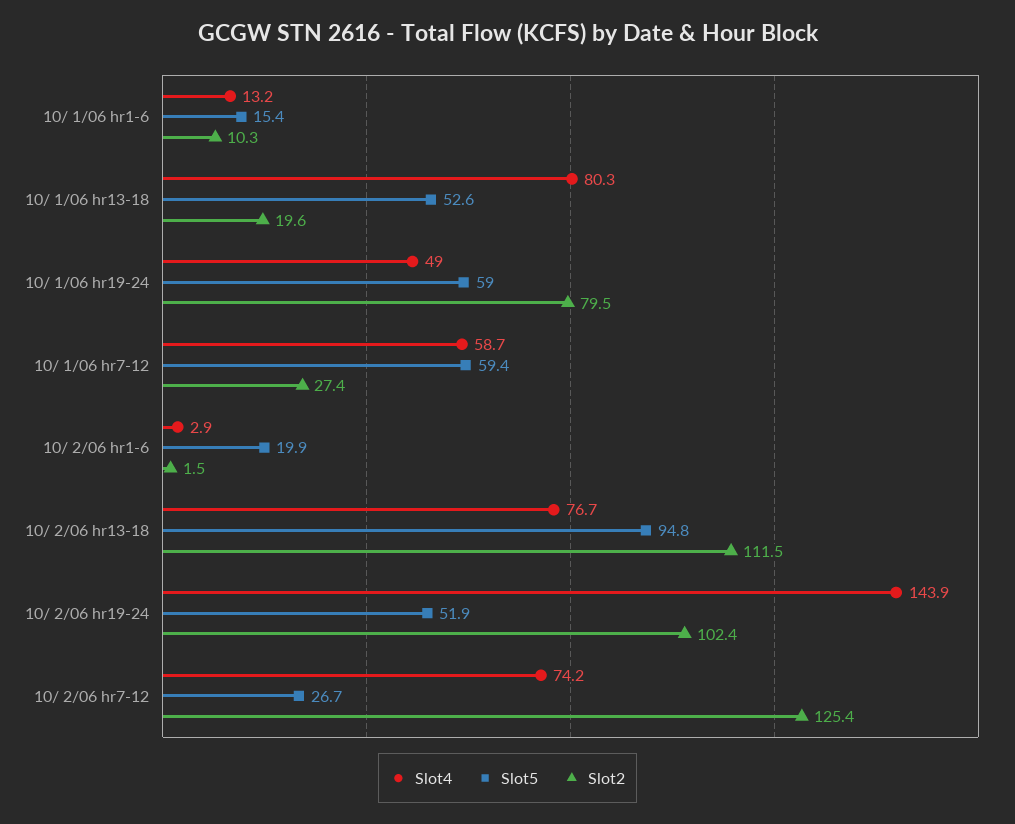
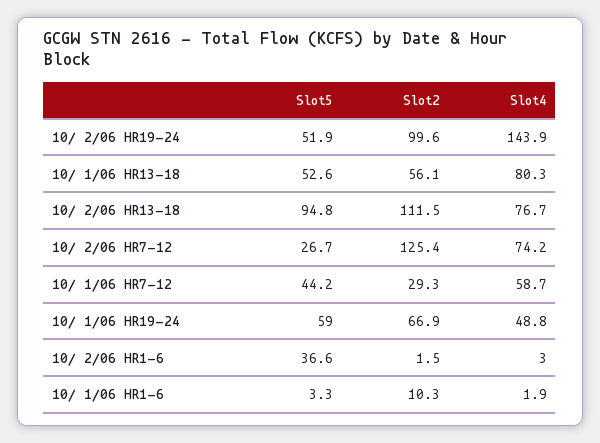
  {
    "Slot4": {
-     "10/ 1/06 hr1-6": 13.2,
+     "10/ 1/06 hr1-6": 1.9,
      "10/ 1/06 hr13-18": 80.3,
-     "10/ 1/06 hr19-24": 49,
+     "10/ 1/06 hr19-24": 48.8,
      "10/ 1/06 hr7-12": 58.7,
-     "10/ 2/06 hr1-6": 2.9,
+     "10/ 2/06 hr1-6": 3,
      "10/ 2/06 hr13-18": 76.7,
      "10/ 2/06 hr19-24": 143.9,
      "10/ 2/06 hr7-12": 74.2
    },
    "Slot5": {
-     "10/ 1/06 hr1-6": 15.4,
+     "10/ 1/06 hr1-6": 3.3,
      "10/ 1/06 hr13-18": 52.6,
      "10/ 1/06 hr19-24": 59,
-     "10/ 1/06 hr7-12": 59.4,
+     "10/ 1/06 hr7-12": 44.2,
-     "10/ 2/06 hr1-6": 19.9,
+     "10/ 2/06 hr1-6": 36.6,
      "10/ 2/06 hr13-18": 94.8,
      "10/ 2/06 hr19-24": 51.9,
      "10/ 2/06 hr7-12": 26.7
    },
    "Slot2": {
      "10/ 1/06 hr1-6": 10.3,
-     "10/ 1/06 hr13-18": 19.6,
+     "10/ 1/06 hr13-18": 56.1,
-     "10/ 1/06 hr19-24": 79.5,
+     "10/ 1/06 hr19-24": 66.9,
-     "10/ 1/06 hr7-12": 27.4,
+     "10/ 1/06 hr7-12": 29.3,
      "10/ 2/06 hr1-6": 1.5,
      "10/ 2/06 hr13-18": 111.5,
-     "10/ 2/06 hr19-24": 102.4,
+     "10/ 2/06 hr19-24": 99.6,
      "10/ 2/06 hr7-12": 125.4
    }
  }

